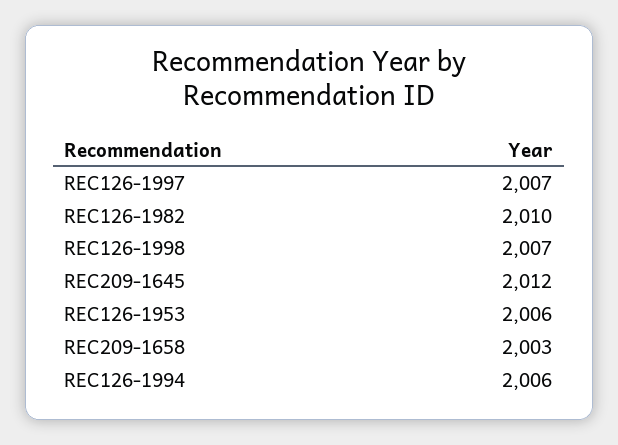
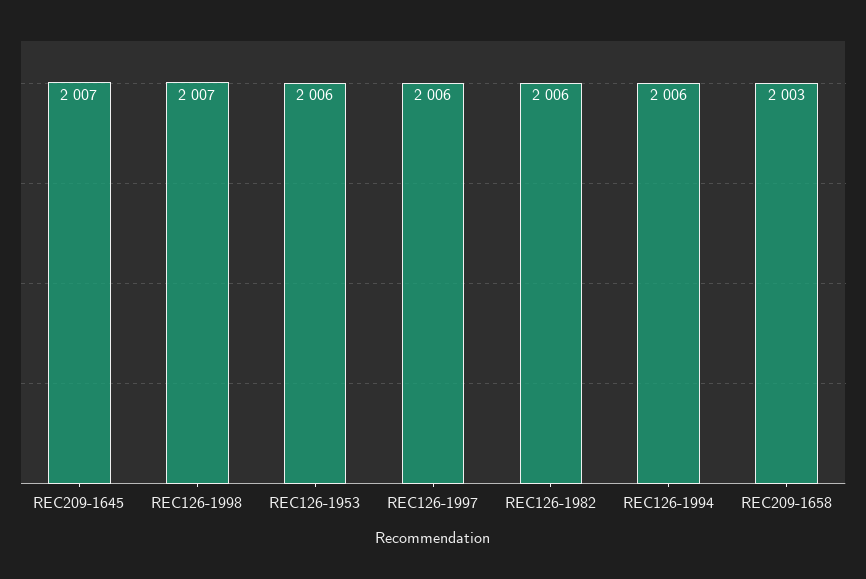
  {
-   "REC126-1997": 2007,
+   "REC126-1997": 2006,
-   "REC126-1982": 2010,
+   "REC126-1982": 2006,
    "REC126-1998": 2007,
-   "REC209-1645": 2012,
+   "REC209-1645": 2007,
    "REC126-1953": 2006,
    "REC209-1658": 2003,
    "REC126-1994": 2006
  }

